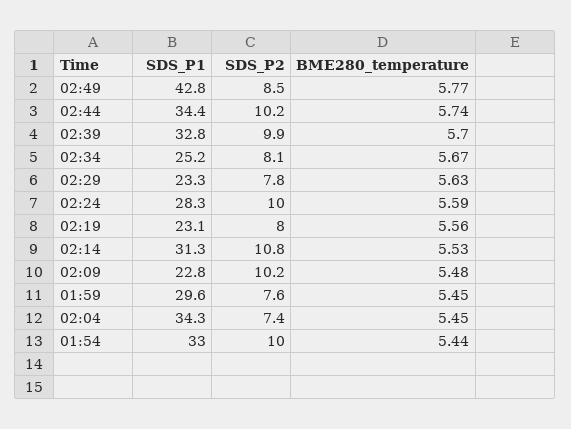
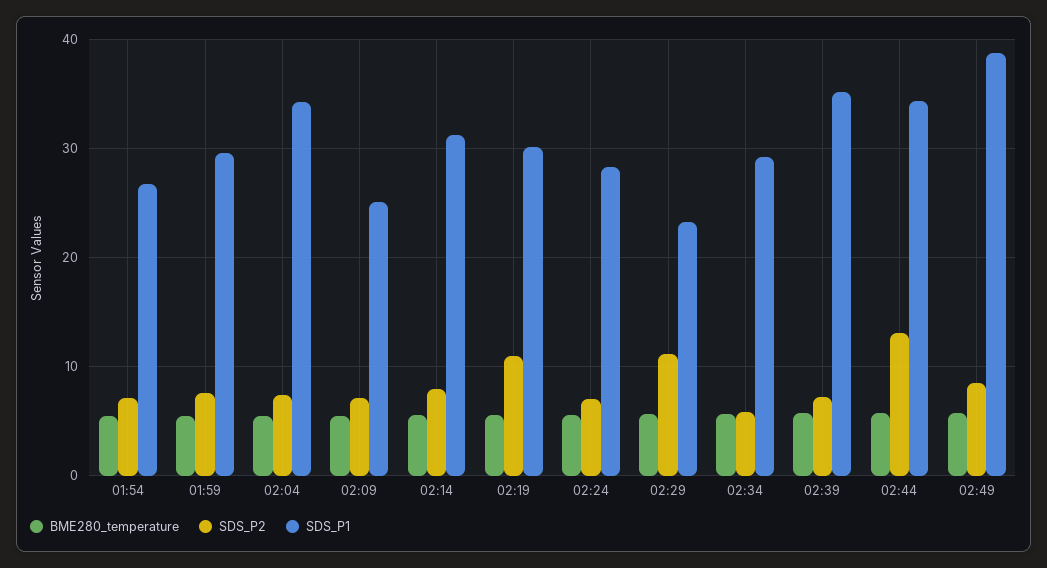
  {
    "SDS_P1": {
-     "02:49": 42.8,
+     "02:49": 39,
      "02:44": 34.4,
-     "02:39": 32.8,
+     "02:39": 35,
-     "02:34": 25.2,
+     "02:34": 29,
      "02:29": 23.3,
      "02:24": 28.3,
-     "02:19": 23.1,
+     "02:19": 30,
      "02:14": 31.3,
-     "02:09": 22.8,
+     "02:09": 25,
      "01:59": 29.6,
      "02:04": 34.3,
-     "01:54": 33
+     "01:54": 27
    },
    "SDS_P2": {
      "02:49": 8.5,
-     "02:44": 10.2,
+     "02:44": 13,
-     "02:39": 9.9,
+     "02:39": 7,
-     "02:34": 8.1,
+     "02:34": 6,
-     "02:29": 7.8,
+     "02:29": 11,
-     "02:24": 10,
+     "02:24": 7,
-     "02:19": 8,
+     "02:19": 11,
-     "02:14": 10.8,
+     "02:14": 8,
-     "02:09": 10.2,
+     "02:09": 7,
      "01:59": 7.6,
      "02:04": 7.4,
-     "01:54": 10
+     "01:54": 7
    },
    "BME280_temperature": {
      "02:49": 5.77,
      "02:44": 5.74,
      "02:39": 5.7,
      "02:34": 5.67,
      "02:29": 5.63,
      "02:24": 5.59,
      "02:19": 5.56,
      "02:14": 5.53,
      "02:09": 5.48,
      "01:59": 5.45,
      "02:04": 5.45,
      "01:54": 5.44
    }
  }

